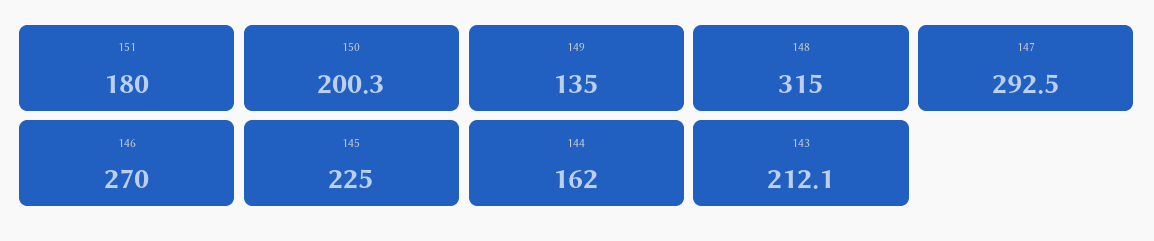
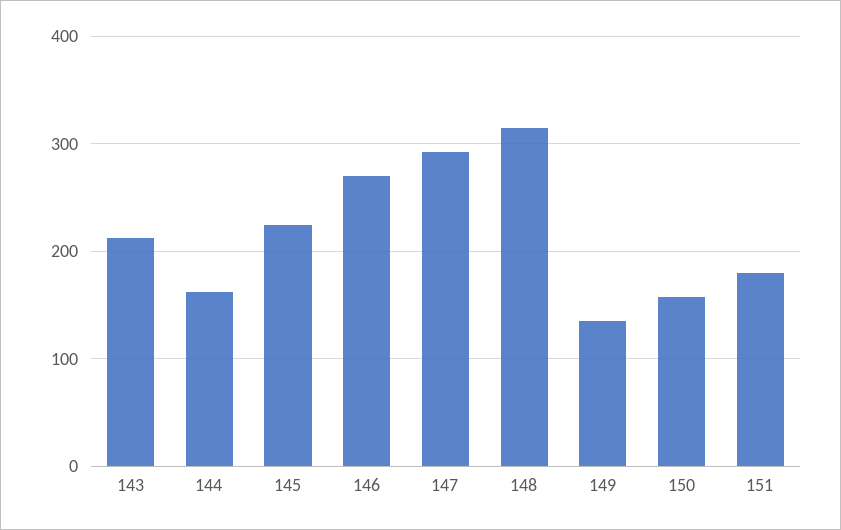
  {
    "151": 180,
-   "150": 200.3,
+   "150": 160,
    "149": 135,
    "148": 315,
    "147": 292.5,
    "146": 270,
    "145": 225,
    "144": 162,
    "143": 212.1
  }

